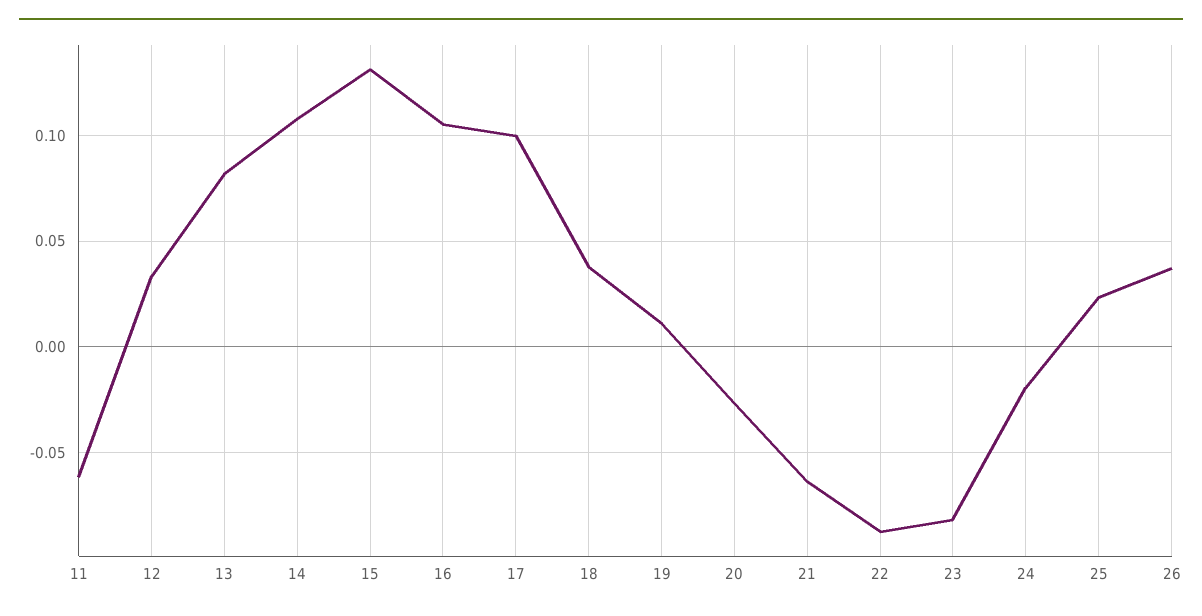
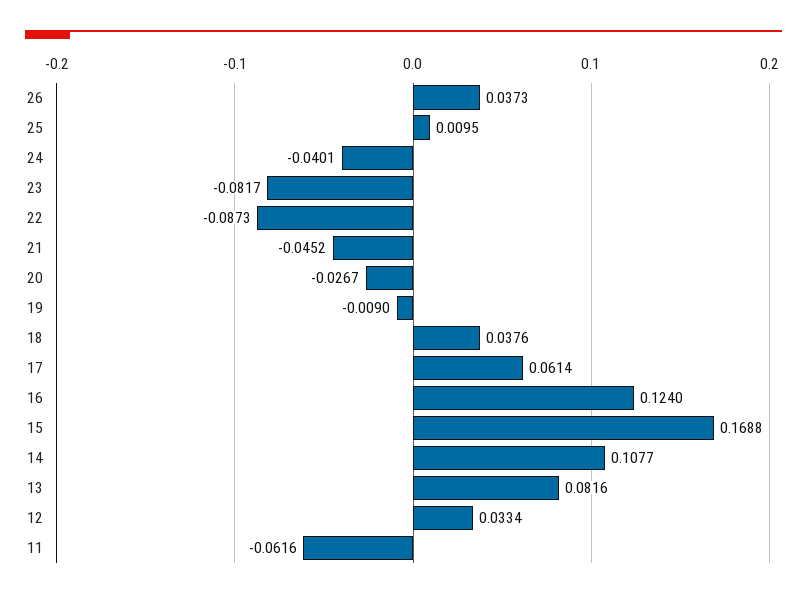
  {
    "11": -0.0616,
    "12": 0.0334,
    "13": 0.0816,
    "14": 0.1077,
-   "15": 0.13,
+   "15": 0.1688,
-   "16": 0.105,
+   "16": 0.124,
-   "17": 0.1,
+   "17": 0.0614,
    "18": 0.0376,
-   "19": 0.01,
+   "19": -0.009,
    "20": -0.0267,
-   "21": -0.065,
+   "21": -0.0452,
    "22": -0.0873,
    "23": -0.0817,
-   "24": -0.02,
+   "24": -0.0401,
-   "25": 0.025,
+   "25": 0.0095,
    "26": 0.0373
  }

